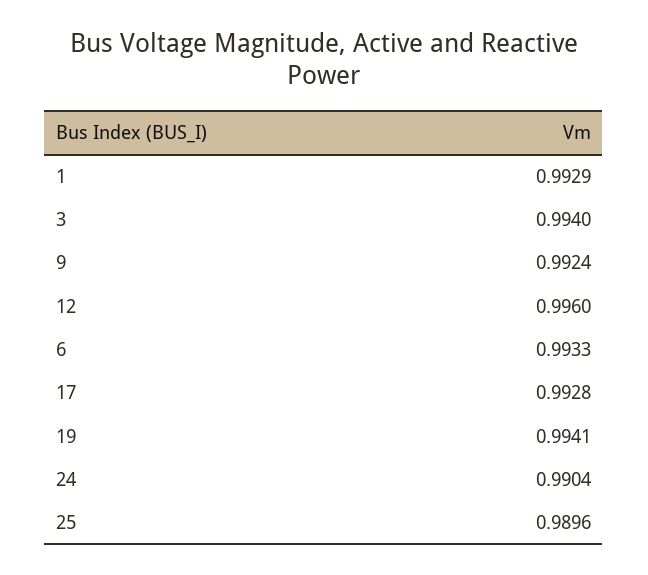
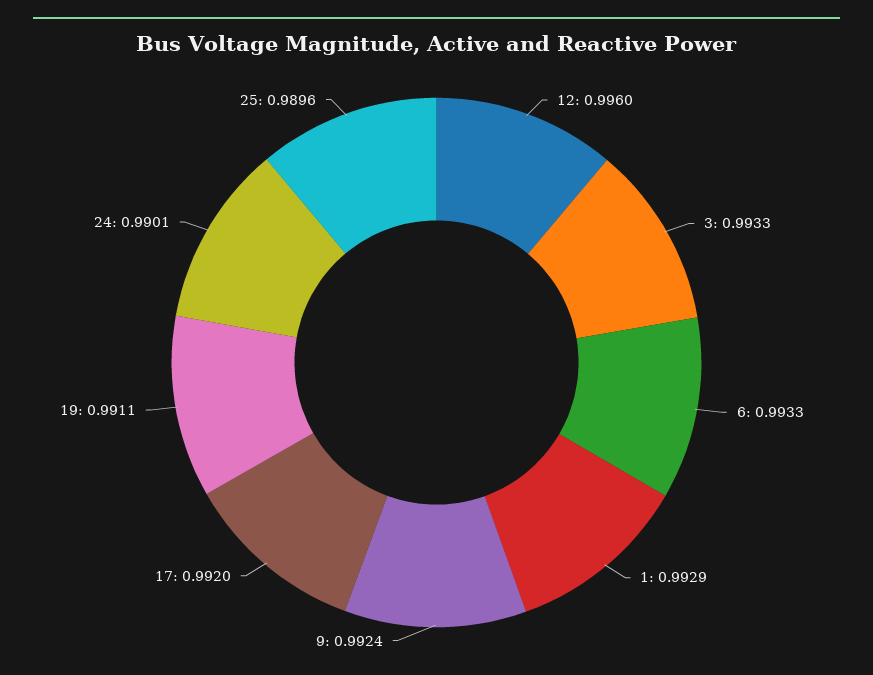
  {
    "1": 0.9929,
-   "3": 0.994,
+   "3": 0.9933,
    "9": 0.9924,
    "12": 0.996,
    "6": 0.9933,
-   "17": 0.9928,
+   "17": 0.992,
-   "19": 0.9941,
+   "19": 0.9911,
-   "24": 0.9904,
+   "24": 0.9901,
    "25": 0.9896
  }

